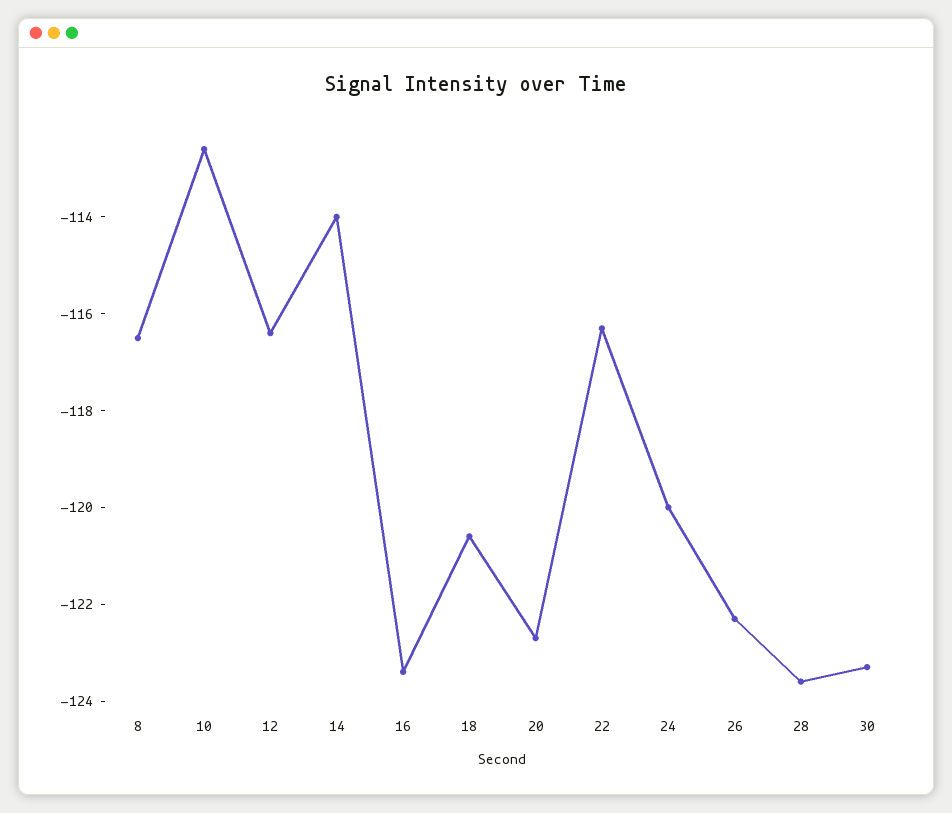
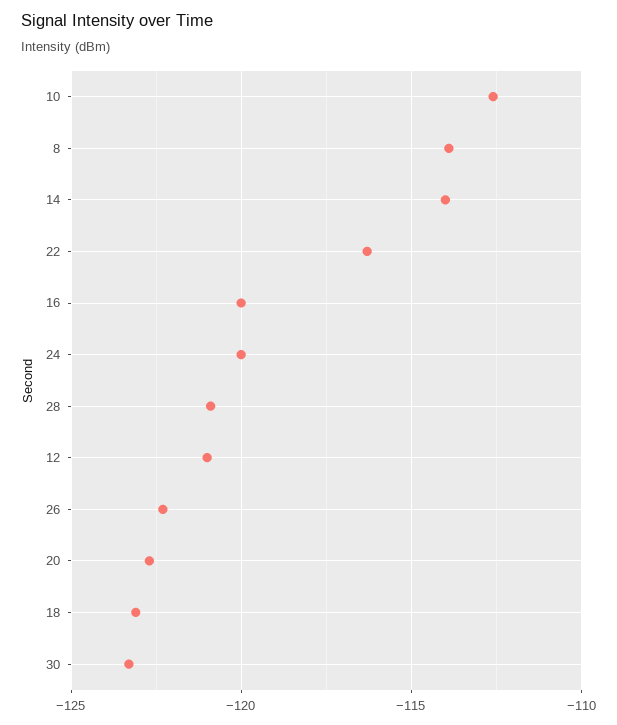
  {
-   "8": -116.5,
+   "8": -114,
    "10": -112.5,
-   "12": -116.5,
+   "12": -121,
    "14": -114,
-   "16": -123.5,
+   "16": -120,
-   "18": -120.5,
+   "18": -123,
    "20": -122.5,
    "22": -116.5,
    "24": -120,
    "26": -122.5,
-   "28": -123.5,
+   "28": -121,
    "30": -123.5
  }

